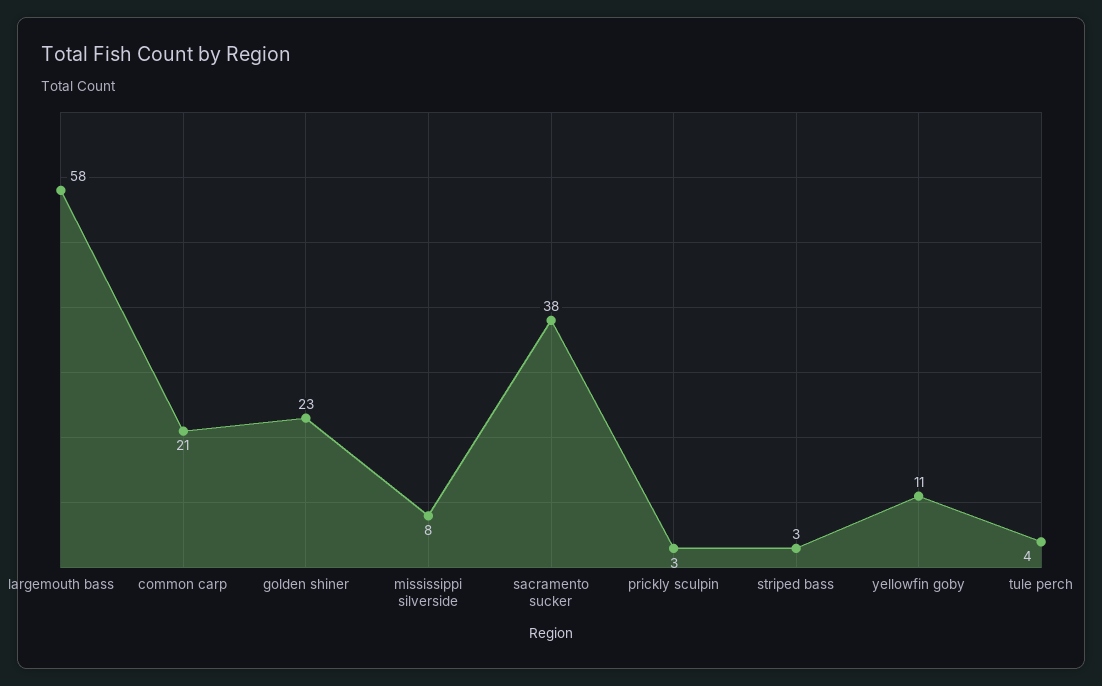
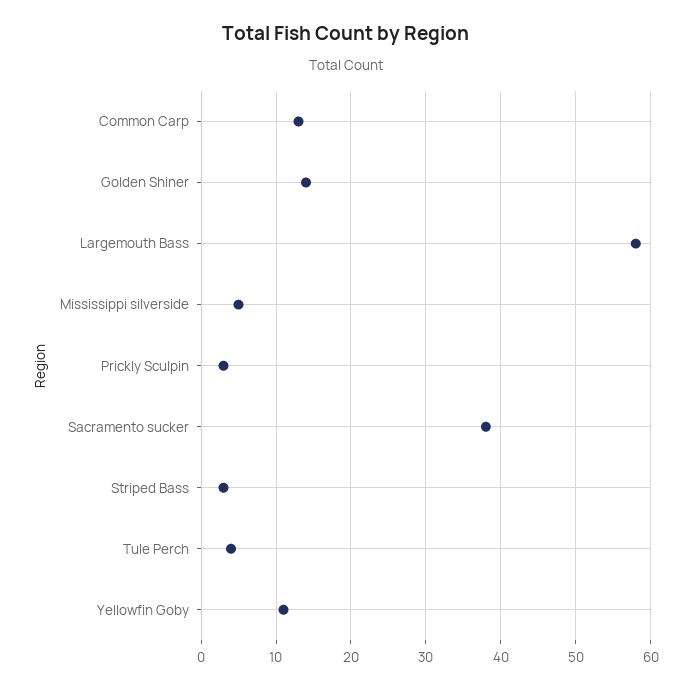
  {
    "largemouth bass": 58,
-   "common carp": 21,
+   "common carp": 13,
-   "golden shiner": 23,
+   "golden shiner": 14,
-   "mississippi silverside": 8,
+   "mississippi silverside": 5,
    "sacramento sucker": 38,
    "prickly sculpin": 3,
    "striped bass": 3,
    "yellowfin goby": 11,
    "tule perch": 4
  }

